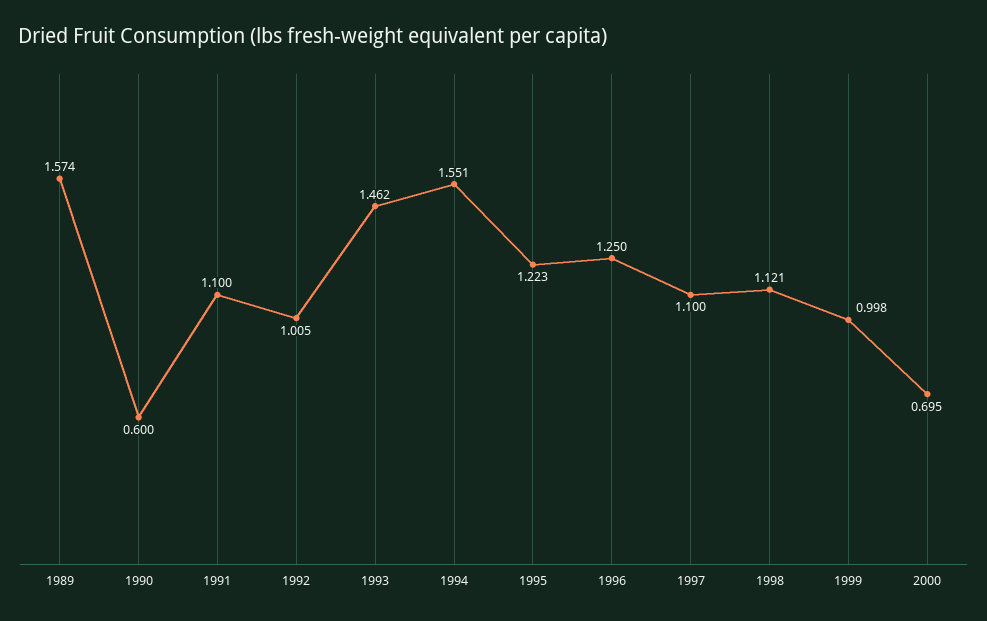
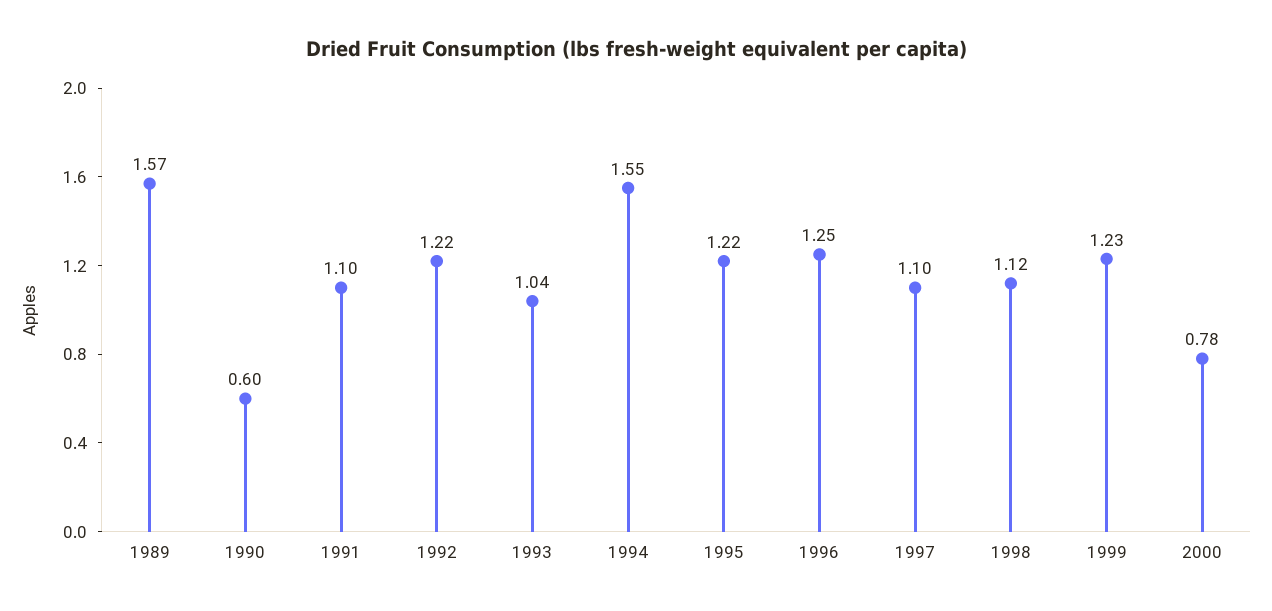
  {
    "1989": 1.574,
    "1990": 0.6,
    "1991": 1.1,
-   "1992": 1.005,
+   "1992": 1.22,
-   "1993": 1.462,
+   "1993": 1.04,
    "1994": 1.551,
    "1995": 1.223,
    "1996": 1.25,
    "1997": 1.1,
    "1998": 1.121,
-   "1999": 0.998,
+   "1999": 1.23,
-   "2000": 0.695
+   "2000": 0.78
  }

